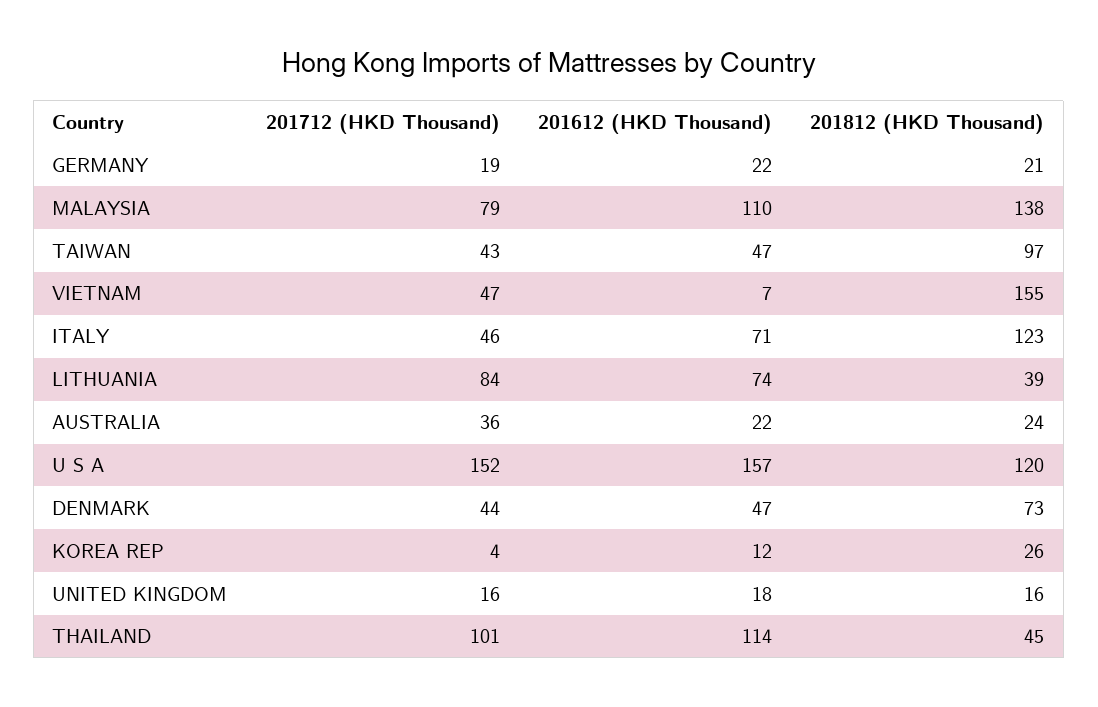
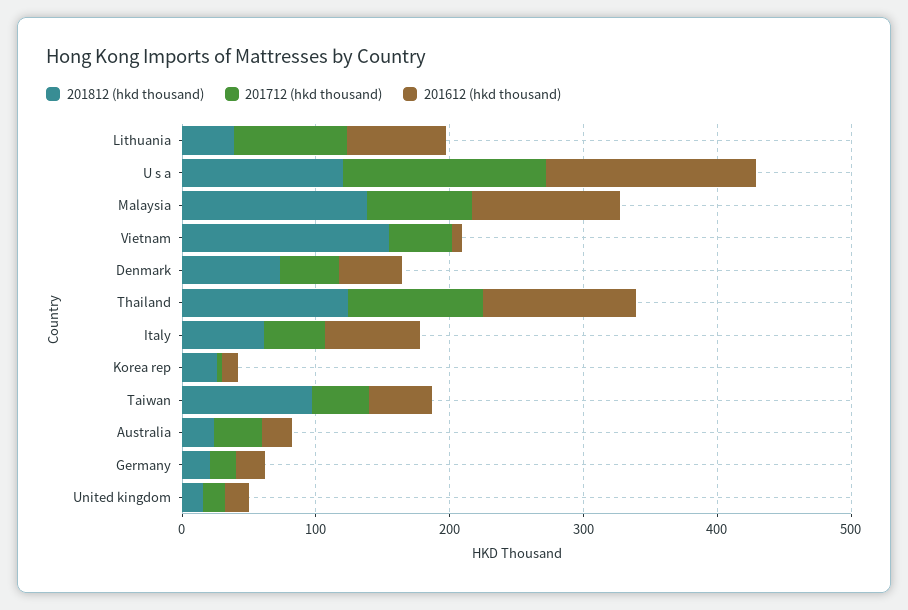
  {
    "201712 (HKD Thousand)": {
      "GERMANY": 19,
      "MALAYSIA": 79,
      "TAIWAN": 43,
      "VIETNAM": 47,
      "ITALY": 46,
      "LITHUANIA": 84,
      "AUSTRALIA": 36,
      "U S A": 152,
      "DENMARK": 44,
      "KOREA REP": 4,
      "UNITED KINGDOM": 16,
      "THAILAND": 101
    },
    "201612 (HKD Thousand)": {
      "GERMANY": 22,
      "MALAYSIA": 110,
      "TAIWAN": 47,
      "VIETNAM": 7,
      "ITALY": 71,
      "LITHUANIA": 74,
      "AUSTRALIA": 22,
      "U S A": 157,
      "DENMARK": 47,
      "KOREA REP": 12,
      "UNITED KINGDOM": 18,
      "THAILAND": 114
    },
    "201812 (HKD Thousand)": {
      "GERMANY": 21,
      "MALAYSIA": 138,
      "TAIWAN": 97,
      "VIETNAM": 155,
-     "ITALY": 123,
+     "ITALY": 60,
      "LITHUANIA": 39,
      "AUSTRALIA": 24,
      "U S A": 120,
      "DENMARK": 73,
      "KOREA REP": 26,
      "UNITED KINGDOM": 16,
-     "THAILAND": 45
+     "THAILAND": 120
    }
  }

